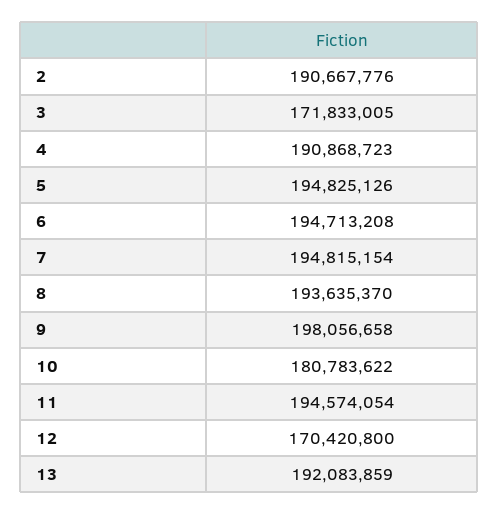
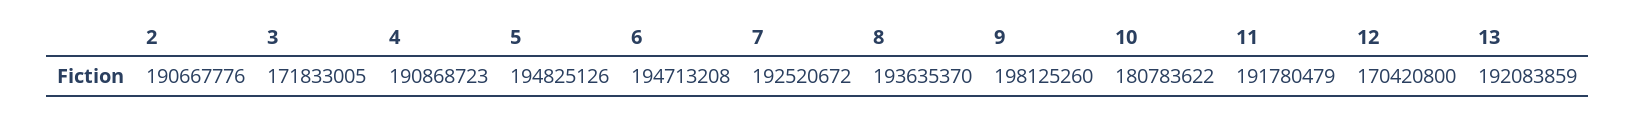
  {
    "2": 190667776,
    "3": 171833005,
    "4": 190868723,
    "5": 194825126,
    "6": 194713208,
-   "7": 194815154,
+   "7": 192520672,
    "8": 193635370,
-   "9": 198056658,
+   "9": 198125260,
    "10": 180783622,
-   "11": 194574054,
+   "11": 191780479,
    "12": 170420800,
    "13": 192083859
  }

